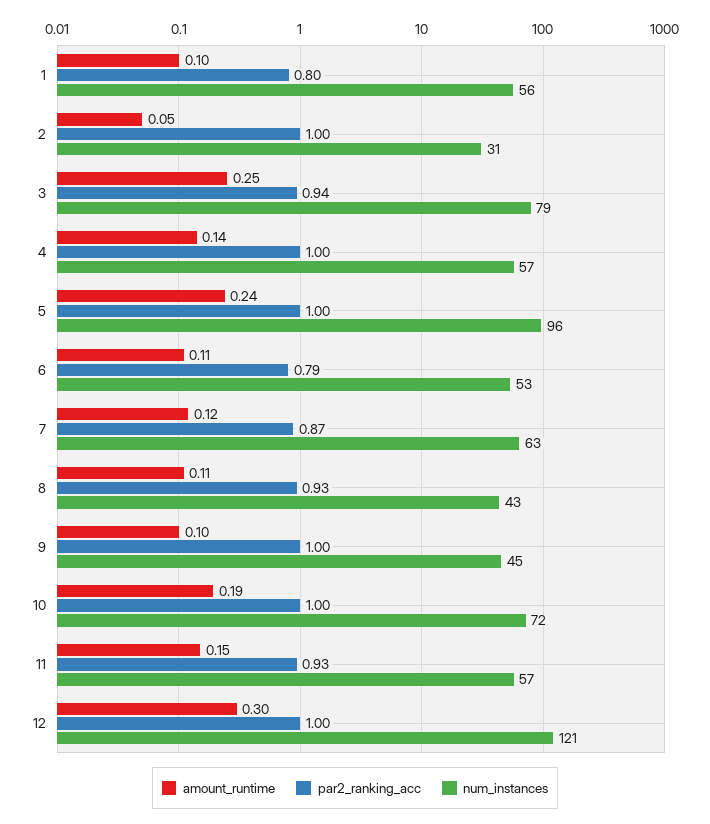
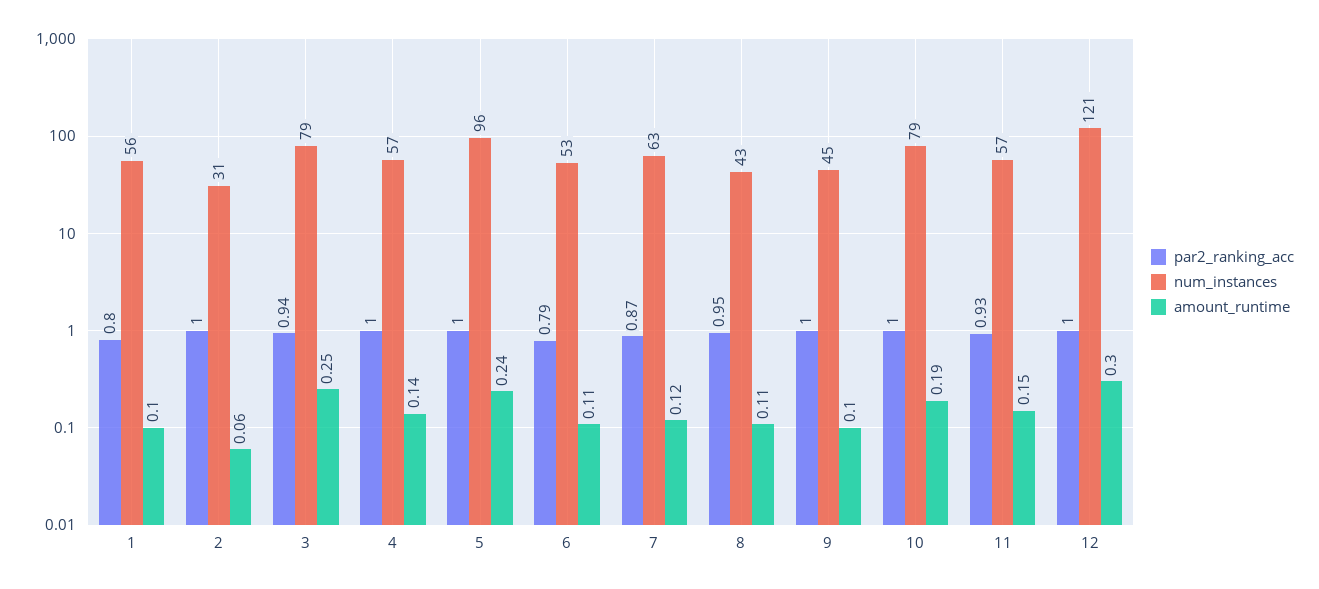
  {
    "amount_runtime": {
      "1": 0.1,
-     "2": 0.05,
+     "2": 0.06,
      "3": 0.25,
      "4": 0.14,
      "5": 0.24,
      "6": 0.11,
      "7": 0.12,
      "8": 0.11,
      "9": 0.1,
      "10": 0.19,
      "11": 0.15,
      "12": 0.3
    },
    "par2_ranking_acc": {
      "1": 0.8,
      "2": 1,
      "3": 0.94,
      "4": 1,
      "5": 1,
      "6": 0.79,
      "7": 0.87,
-     "8": 0.93,
+     "8": 0.95,
      "9": 1,
      "10": 1,
      "11": 0.93,
      "12": 1
    },
    "num_instances": {
      "1": 56,
      "2": 31,
      "3": 79,
      "4": 57,
      "5": 96,
      "6": 53,
      "7": 63,
      "8": 43,
      "9": 45,
-     "10": 72,
+     "10": 79,
      "11": 57,
      "12": 121
    }
  }

